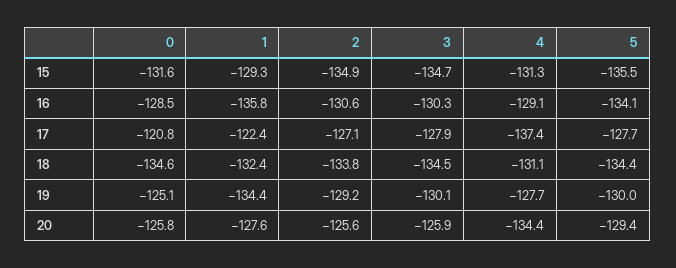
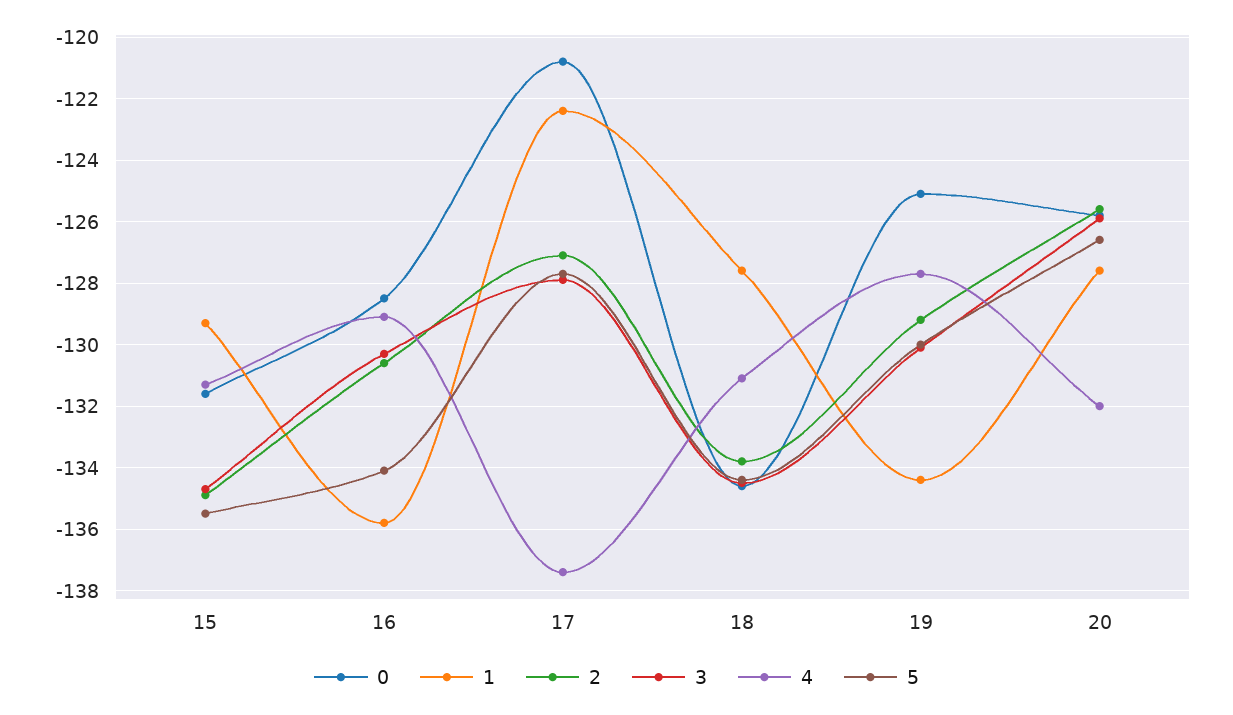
  {
    "0": {
      "15": -131.6,
      "16": -128.5,
      "17": -120.8,
      "18": -134.6,
      "19": -125.1,
      "20": -125.8
    },
    "1": {
      "15": -129.3,
      "16": -135.8,
      "17": -122.4,
-     "18": -132.4,
+     "18": -127.5,
      "19": -134.4,
      "20": -127.6
    },
    "2": {
      "15": -134.9,
      "16": -130.6,
      "17": -127.1,
      "18": -133.8,
      "19": -129.2,
      "20": -125.6
    },
    "3": {
      "15": -134.7,
      "16": -130.3,
      "17": -127.9,
      "18": -134.5,
      "19": -130.1,
      "20": -125.9
    },
    "4": {
      "15": -131.3,
      "16": -129.1,
      "17": -137.4,
      "18": -131.1,
      "19": -127.7,
-     "20": -134.4
+     "20": -132
    },
    "5": {
      "15": -135.5,
      "16": -134.1,
      "17": -127.7,
      "18": -134.4,
      "19": -130,
-     "20": -129.4
+     "20": -126.5
    }
  }

